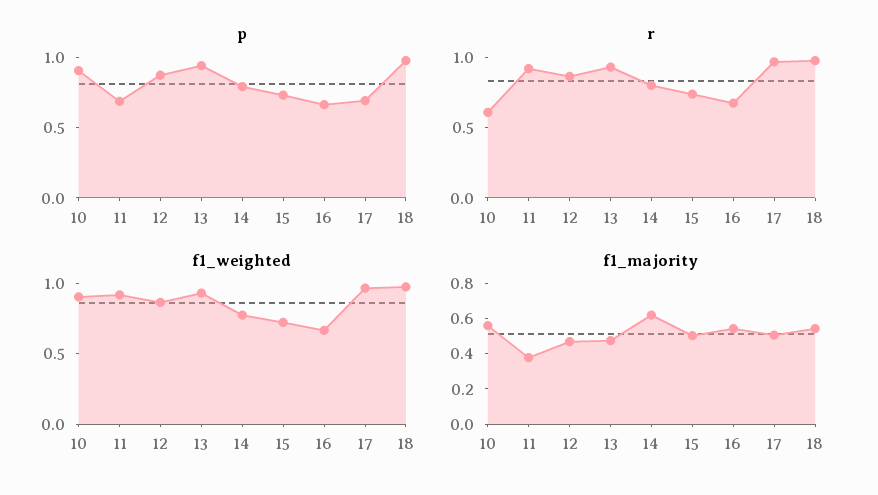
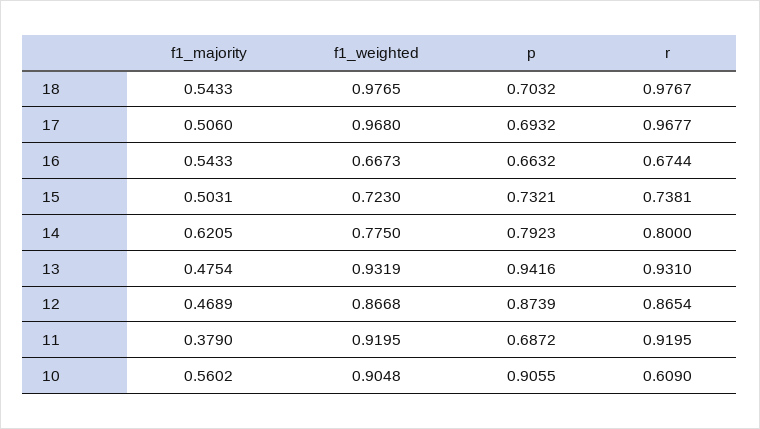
  {
    "p": {
      "10": 0.9055,
      "11": 0.6872,
      "12": 0.8739,
      "13": 0.9416,
      "14": 0.7923,
      "15": 0.7321,
      "16": 0.6632,
      "17": 0.6932,
-     "18": 1
+     "18": 0.7032
    },
    "r": {
      "10": 0.609,
      "11": 0.9195,
      "12": 0.8654,
      "13": 0.931,
      "14": 0.8,
      "15": 0.7381,
      "16": 0.6744,
      "17": 0.9677,
      "18": 0.9767
    },
    "f1_weighted": {
      "10": 0.9048,
      "11": 0.9195,
      "12": 0.8668,
      "13": 0.9319,
      "14": 0.775,
      "15": 0.723,
      "16": 0.6673,
      "17": 0.968,
      "18": 0.9765
    },
    "f1_majority": {
      "10": 0.5602,
      "11": 0.379,
      "12": 0.4689,
      "13": 0.4754,
      "14": 0.6205,
      "15": 0.5031,
      "16": 0.5433,
      "17": 0.506,
      "18": 0.5433
    }
  }

